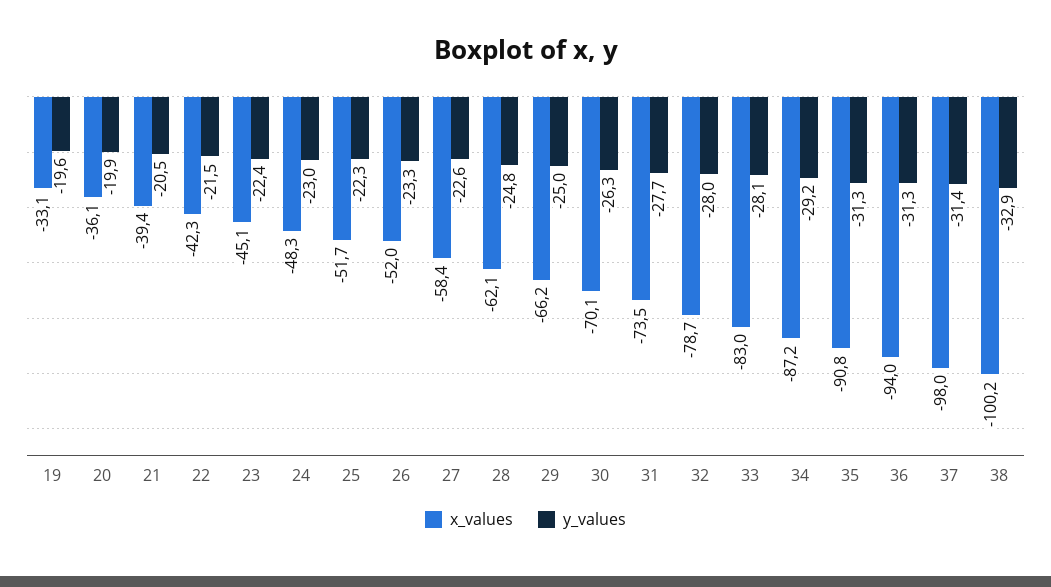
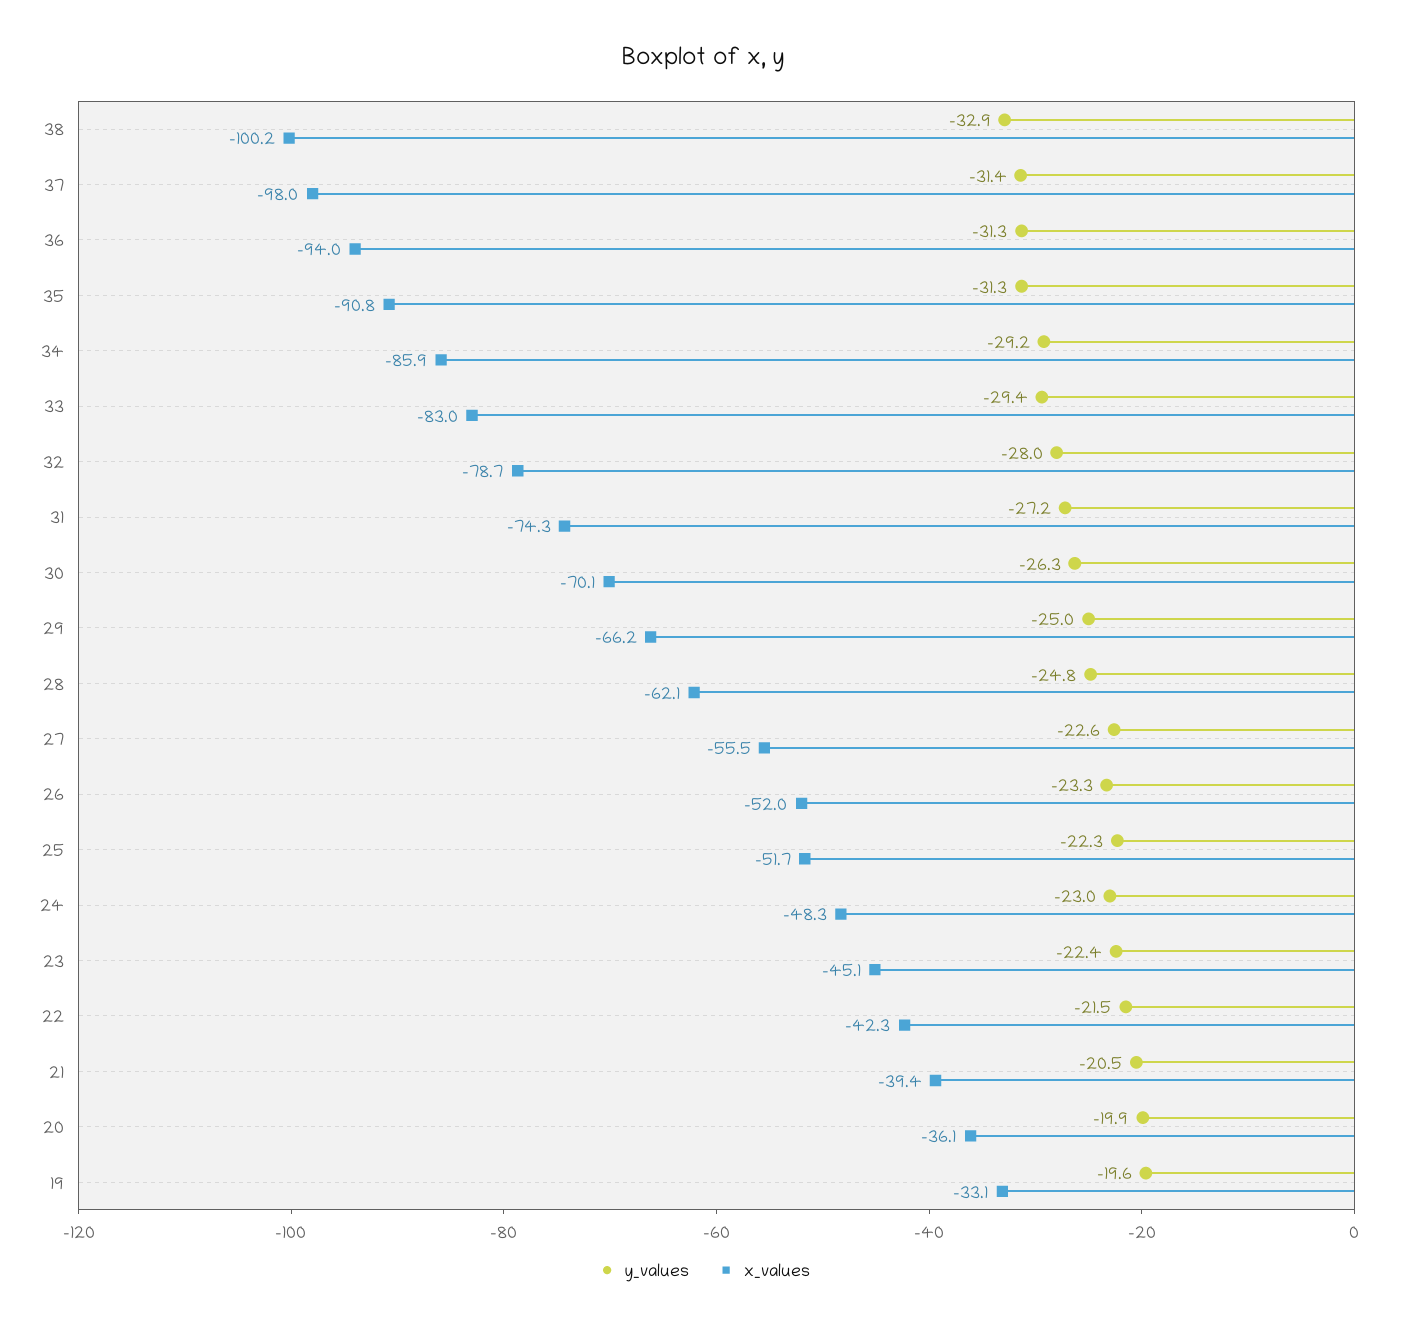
  {
    "x_values": {
      "19": -33.1,
      "20": -36.1,
      "21": -39.4,
      "22": -42.3,
      "23": -45.1,
      "24": -48.3,
      "25": -51.7,
      "26": -52,
-     "27": -58.4,
+     "27": -55.5,
      "28": -62.1,
      "29": -66.2,
      "30": -70.1,
-     "31": -73.5,
+     "31": -74.3,
      "32": -78.7,
      "33": -83,
-     "34": -87.2,
+     "34": -85.9,
      "35": -90.8,
      "36": -94,
      "37": -98,
      "38": -100.2
    },
    "y_values": {
      "19": -19.6,
      "20": -19.9,
      "21": -20.5,
      "22": -21.5,
      "23": -22.4,
      "24": -23,
      "25": -22.3,
      "26": -23.3,
      "27": -22.6,
      "28": -24.8,
      "29": -25,
      "30": -26.3,
-     "31": -27.7,
+     "31": -27.2,
      "32": -28,
-     "33": -28.1,
+     "33": -29.4,
      "34": -29.2,
      "35": -31.3,
      "36": -31.3,
      "37": -31.4,
      "38": -32.9
    }
  }

